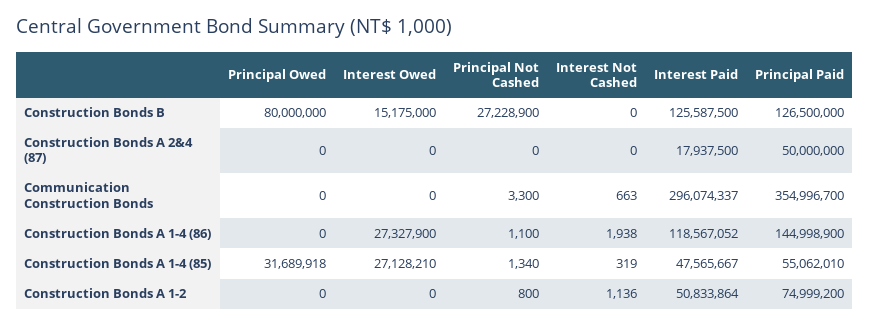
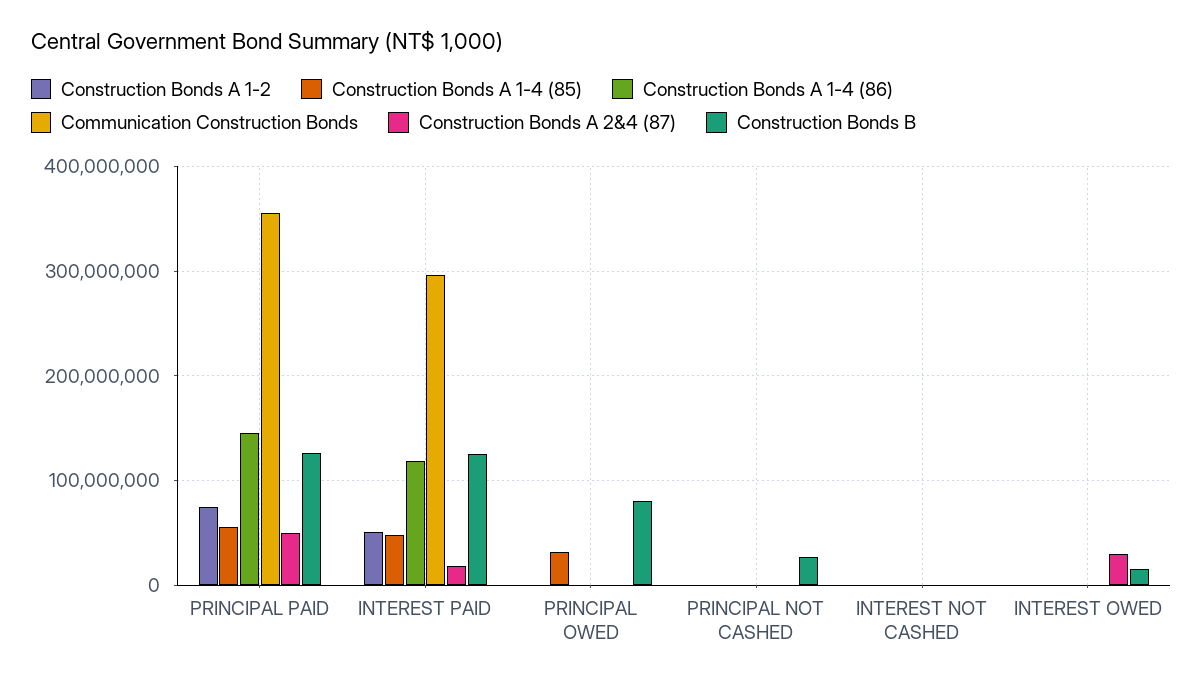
  {
    "Construction Bonds B": {
      "Principal Owed": 80000000,
      "Interest Owed": 15175000,
      "Principal Not Cashed": 27228900,
      "Interest Not Cashed": 0,
      "Interest Paid": 125587500,
      "Principal Paid": 126500000
    },
    "Construction Bonds A 2&4 (87)": {
      "Principal Owed": 0,
-     "Interest Owed": 0,
+     "Interest Owed": 30000000,
      "Principal Not Cashed": 0,
      "Interest Not Cashed": 0,
      "Interest Paid": 17937500,
      "Principal Paid": 50000000
    },
    "Communication Construction Bonds": {
      "Principal Owed": 0,
      "Interest Owed": 0,
      "Principal Not Cashed": 3300,
      "Interest Not Cashed": 663,
      "Interest Paid": 296074337,
      "Principal Paid": 354996700
    },
    "Construction Bonds A 1-4 (86)": {
      "Principal Owed": 0,
-     "Interest Owed": 27327900,
+     "Interest Owed": 0,
      "Principal Not Cashed": 1100,
      "Interest Not Cashed": 1938,
      "Interest Paid": 118567052,
      "Principal Paid": 144998900
    },
    "Construction Bonds A 1-4 (85)": {
      "Principal Owed": 31689918,
-     "Interest Owed": 27128210,
+     "Interest Owed": 0,
      "Principal Not Cashed": 1340,
      "Interest Not Cashed": 319,
      "Interest Paid": 47565667,
      "Principal Paid": 55062010
    },
    "Construction Bonds A 1-2": {
      "Principal Owed": 0,
      "Interest Owed": 0,
      "Principal Not Cashed": 800,
      "Interest Not Cashed": 1136,
      "Interest Paid": 50833864,
      "Principal Paid": 74999200
    }
  }

